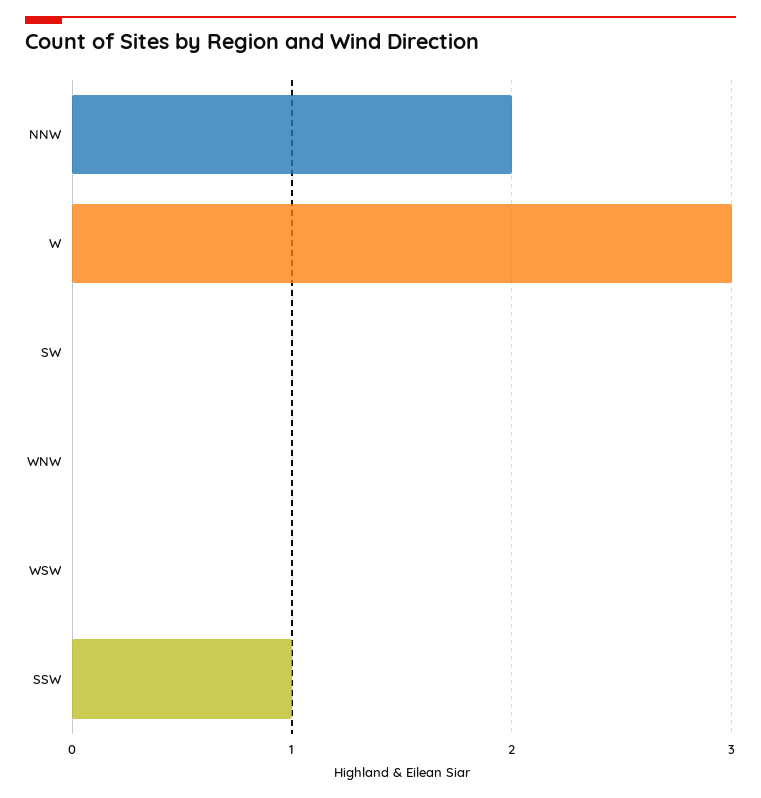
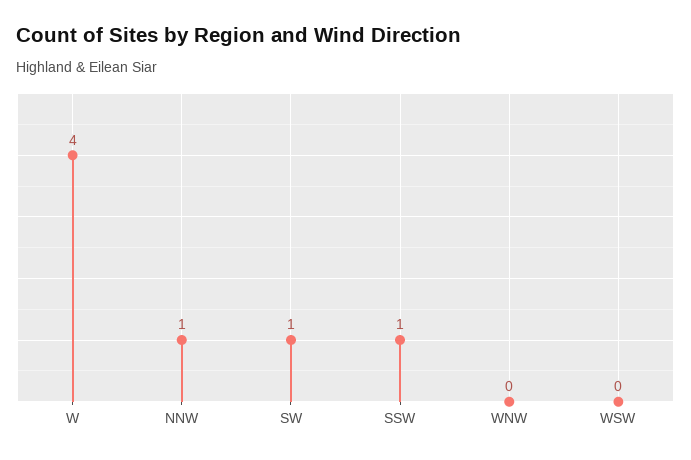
  {
-   "NNW": 2,
+   "NNW": 1,
-   "W": 3,
+   "W": 4,
-   "SW": 0,
+   "SW": 1,
    "WNW": 0,
    "WSW": 0,
    "SSW": 1
  }

